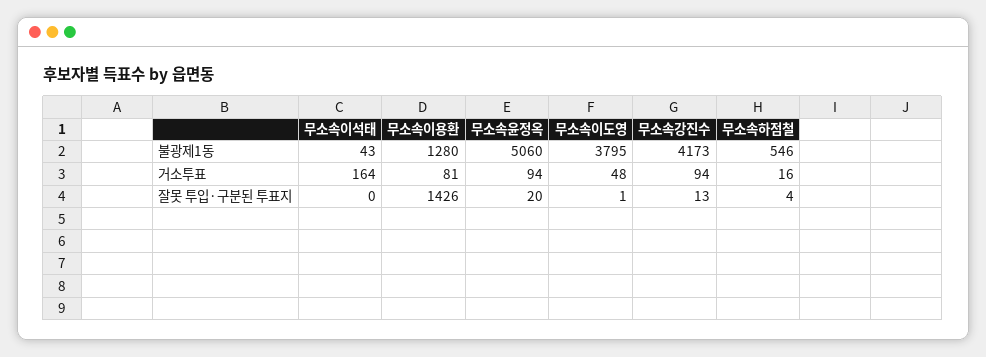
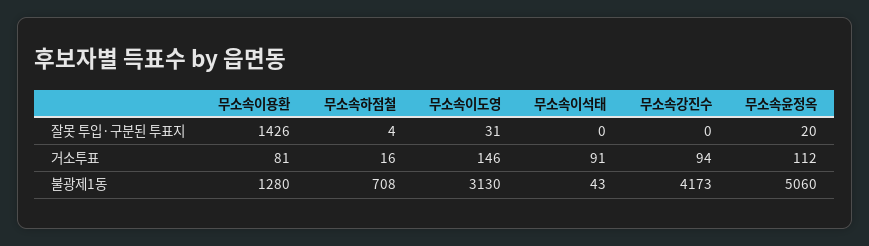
  {
    "무소속이석태": {
      "불광제1동": 43,
-     "거소투표": 164,
+     "거소투표": 91,
      "잘못 투입·구분된 투표지": 0
    },
    "무소속이용환": {
      "불광제1동": 1280,
      "거소투표": 81,
      "잘못 투입·구분된 투표지": 1426
    },
    "무소속윤정옥": {
      "불광제1동": 5060,
-     "거소투표": 94,
+     "거소투표": 112,
      "잘못 투입·구분된 투표지": 20
    },
    "무소속이도영": {
-     "불광제1동": 3795,
+     "불광제1동": 3130,
-     "거소투표": 48,
+     "거소투표": 146,
-     "잘못 투입·구분된 투표지": 1
+     "잘못 투입·구분된 투표지": 31
    },
    "무소속강진수": {
      "불광제1동": 4173,
      "거소투표": 94,
-     "잘못 투입·구분된 투표지": 13
+     "잘못 투입·구분된 투표지": 0
    },
    "무소속하점철": {
-     "불광제1동": 546,
+     "불광제1동": 708,
      "거소투표": 16,
      "잘못 투입·구분된 투표지": 4
    }
  }

